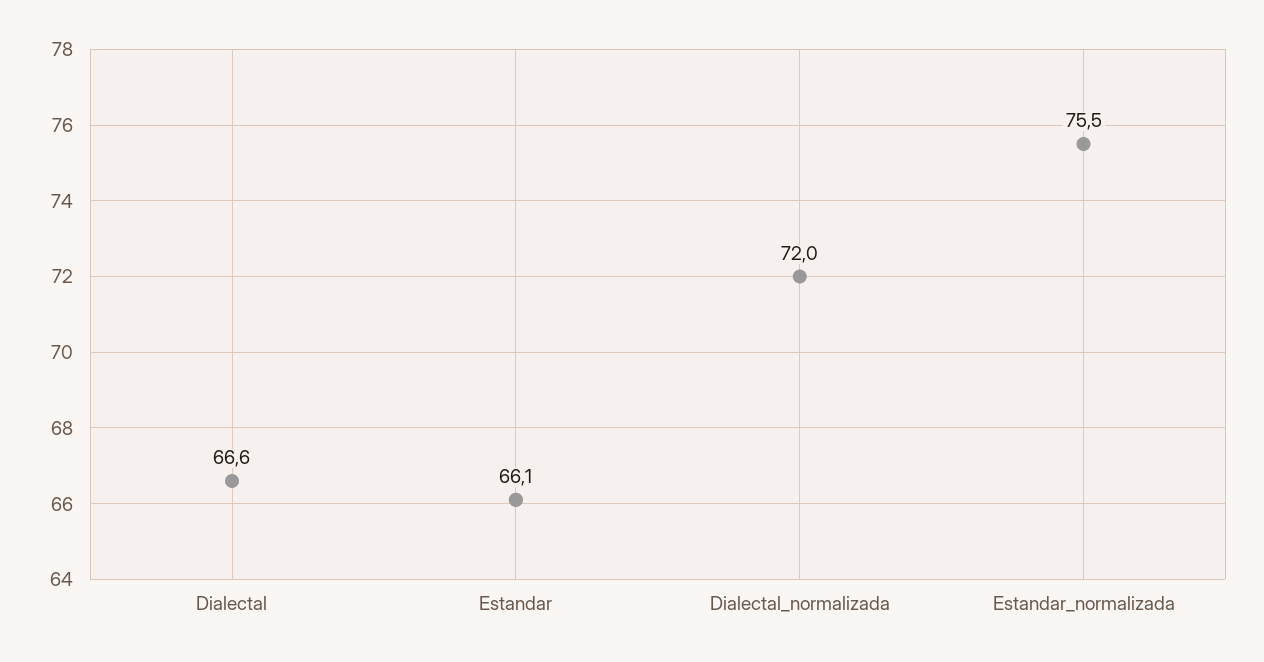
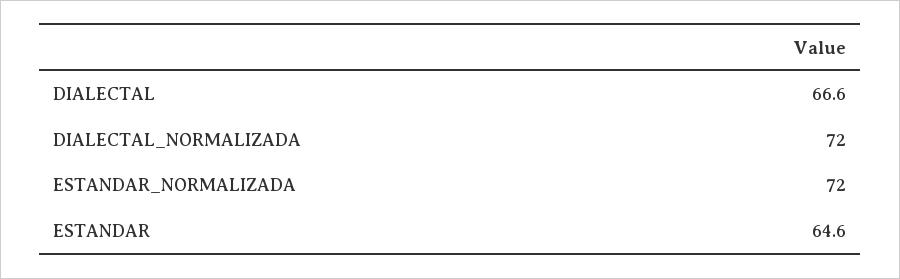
  {
    "Dialectal": 66.6,
-   "Estandar": 66.1,
+   "Estandar": 64.6,
    "Dialectal_normalizada": 72,
-   "Estandar_normalizada": 75.5
+   "Estandar_normalizada": 72
  }

